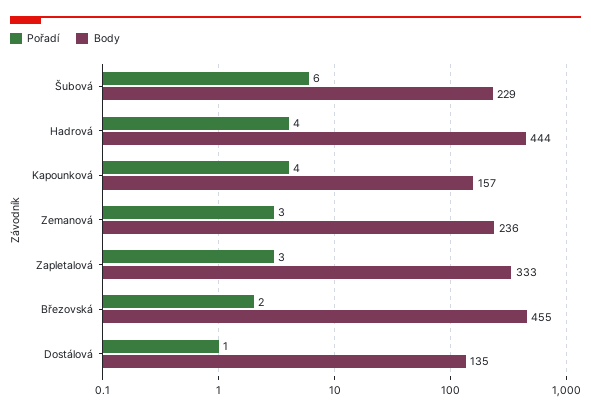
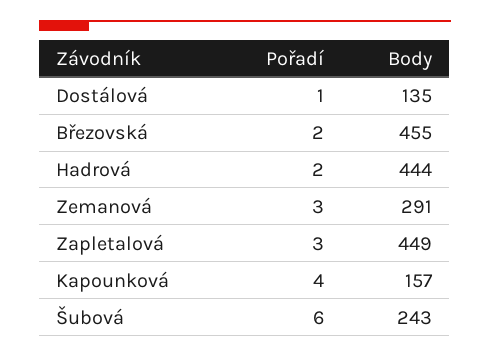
  {
    "Pořadí": {
      "Šubová": 6,
-     "Hadrová": 4,
+     "Hadrová": 2,
      "Kapounková": 4,
      "Zemanová": 3,
      "Zapletalová": 3,
      "Březovská": 2,
      "Dostálová": 1
    },
    "Body": {
-     "Šubová": 229,
+     "Šubová": 243,
      "Hadrová": 444,
      "Kapounková": 157,
-     "Zemanová": 236,
+     "Zemanová": 291,
-     "Zapletalová": 333,
+     "Zapletalová": 449,
      "Březovská": 455,
      "Dostálová": 135
    }
  }

